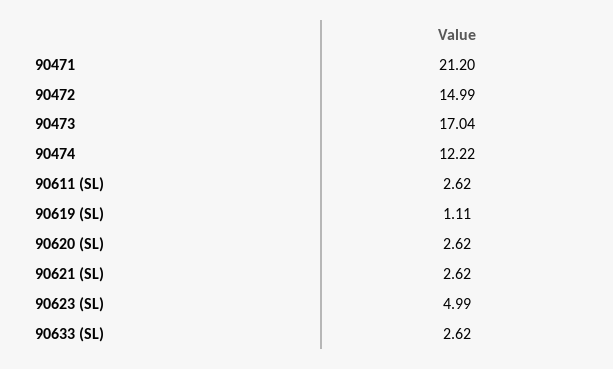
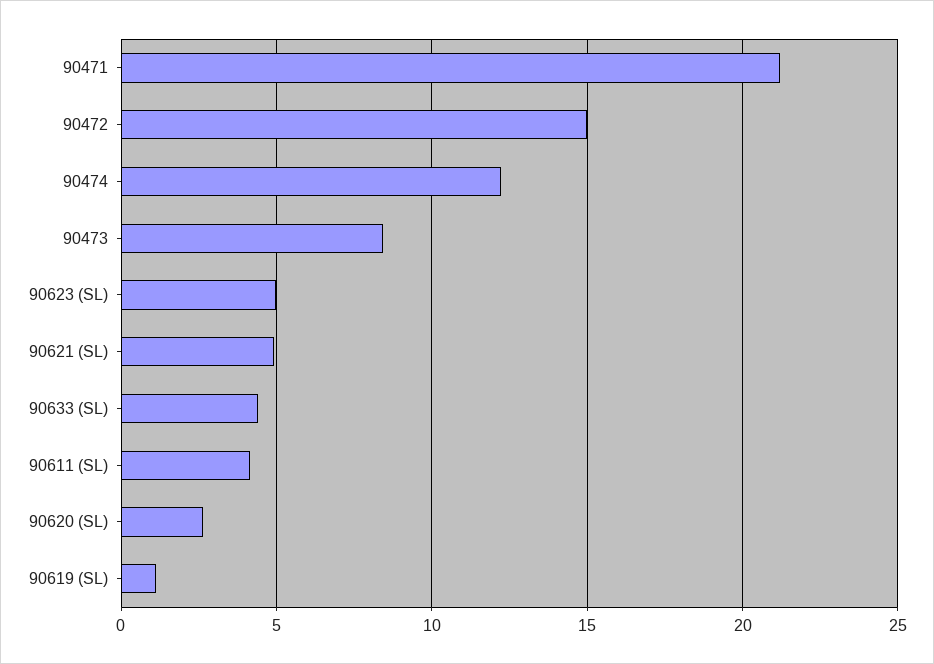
  {
    "90471": 21.2,
    "90472": 14.99,
-   "90473": 17.04,
+   "90473": 8.5,
    "90474": 12.22,
-   "90611 (SL)": 2.62,
+   "90611 (SL)": 4,
    "90619 (SL)": 1.11,
    "90620 (SL)": 2.62,
-   "90621 (SL)": 2.62,
+   "90621 (SL)": 5,
    "90623 (SL)": 4.99,
-   "90633 (SL)": 2.62
+   "90633 (SL)": 4.5
  }

